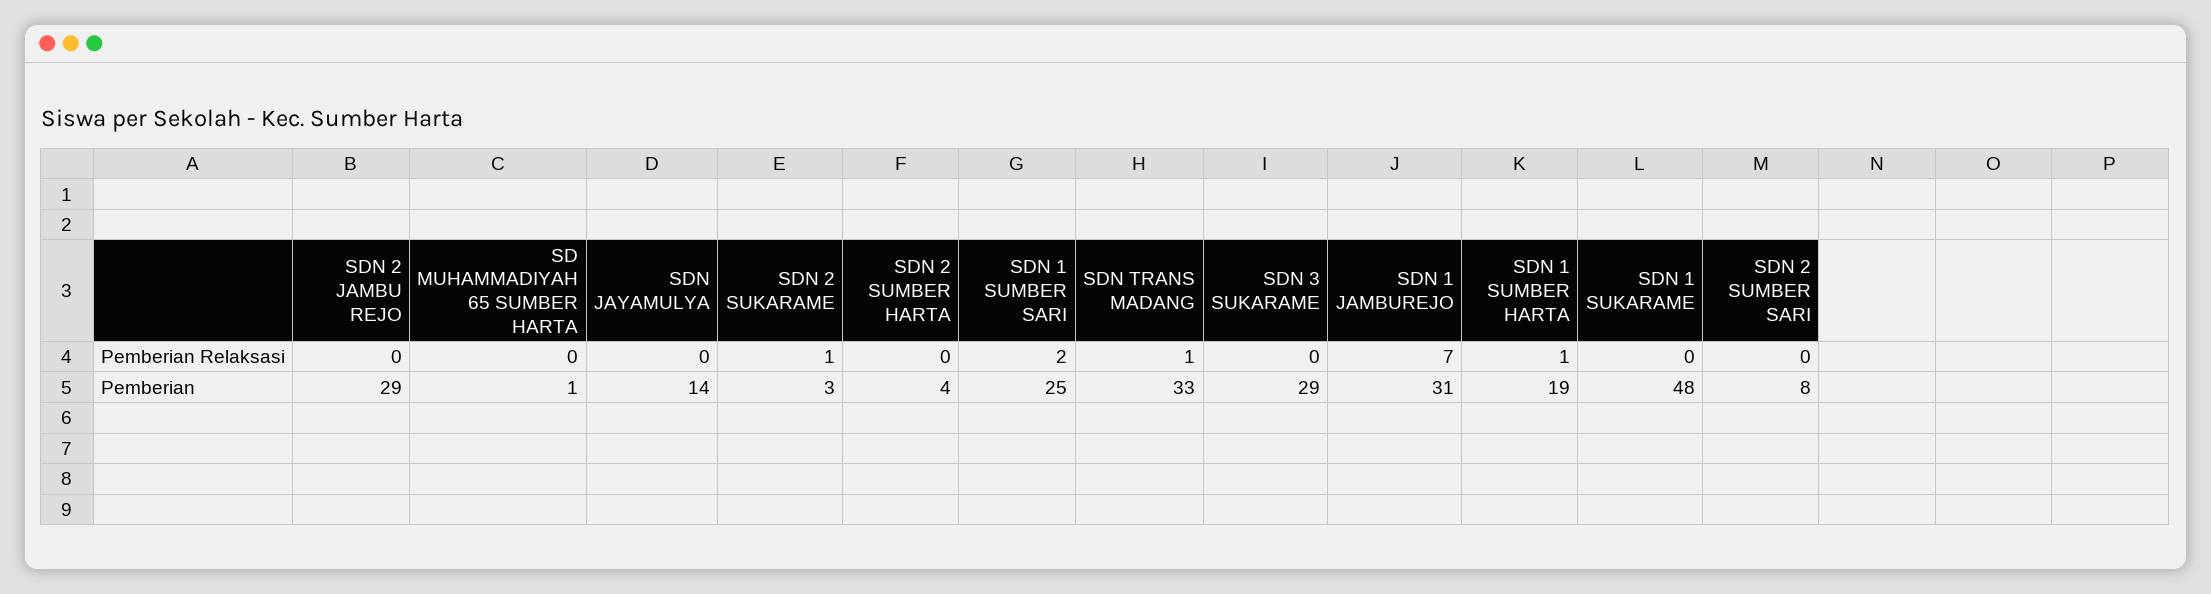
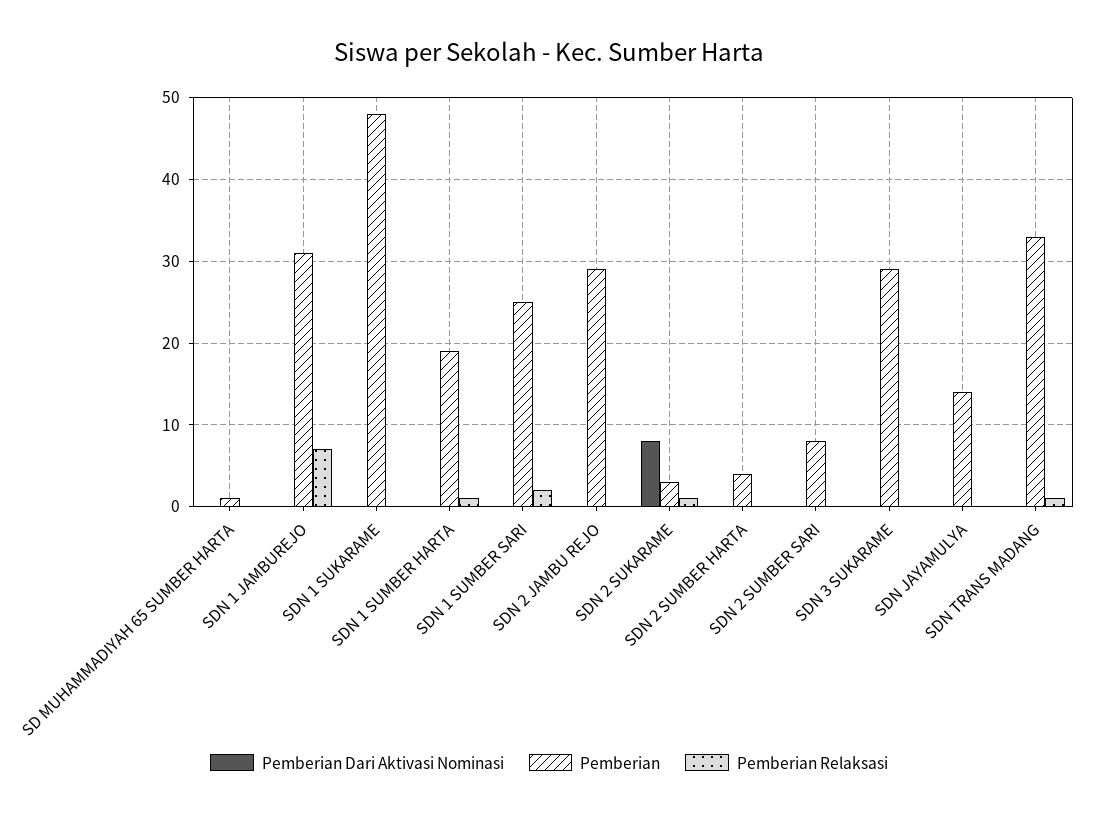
  {
    "Pemberian Relaksasi": {
      "SDN 2 JAMBU REJO": 0,
      "SD MUHAMMADIYAH 65 SUMBER HARTA": 0,
      "SDN JAYAMULYA": 0,
      "SDN 2 SUKARAME": 1,
      "SDN 2 SUMBER HARTA": 0,
      "SDN 1 SUMBER SARI": 2,
      "SDN TRANS MADANG": 1,
      "SDN 3 SUKARAME": 0,
      "SDN 1 JAMBUREJO": 7,
      "SDN 1 SUMBER HARTA": 1,
      "SDN 1 SUKARAME": 0,
      "SDN 2 SUMBER SARI": 0
    },
    "Pemberian": {
      "SDN 2 JAMBU REJO": 29,
      "SD MUHAMMADIYAH 65 SUMBER HARTA": 1,
      "SDN JAYAMULYA": 14,
      "SDN 2 SUKARAME": 3,
      "SDN 2 SUMBER HARTA": 4,
      "SDN 1 SUMBER SARI": 25,
      "SDN TRANS MADANG": 33,
      "SDN 3 SUKARAME": 29,
      "SDN 1 JAMBUREJO": 31,
      "SDN 1 SUMBER HARTA": 19,
      "SDN 1 SUKARAME": 48,
      "SDN 2 SUMBER SARI": 8
-   }
+   },
+   "Pemberian Dari Aktivasi Nominasi": {
+     "SD MUHAMMADIYAH 65 SUMBER HARTA": 0,
+     "SDN 1 JAMBUREJO": 0,
+     "SDN 1 SUKARAME": 0,
+     "SDN 1 SUMBER HARTA": 0,
+     "SDN 1 SUMBER SARI": 0,
+     "SDN 2 JAMBU REJO": 0,
+     "SDN 2 SUKARAME": 8,
+     "SDN 2 SUMBER HARTA": 0,
+     "SDN 2 SUMBER SARI": 0,
+     "SDN 3 SUKARAME": 0,
+     "SDN JAYAMULYA": 0,
+     "SDN TRANS MADANG": 0
+   }
  }

